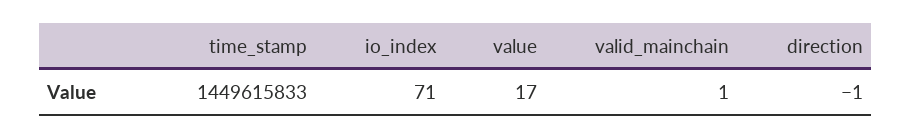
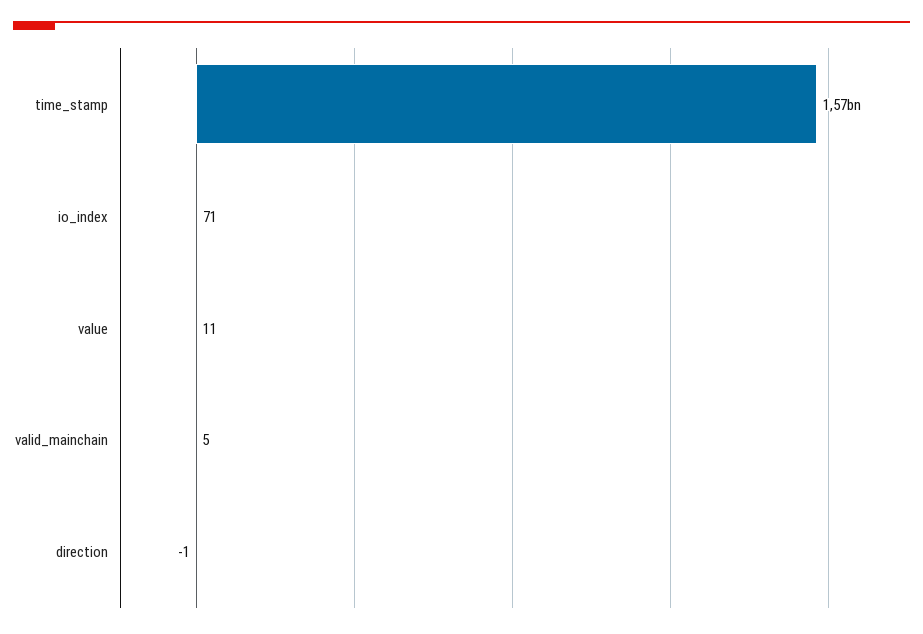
  {
-   "time_stamp": 1449615833,
+   "time_stamp": 1570000000,
    "io_index": 71,
-   "value": 17,
+   "value": 11,
-   "valid_mainchain": 1,
+   "valid_mainchain": 5,
    "direction": -1
  }

